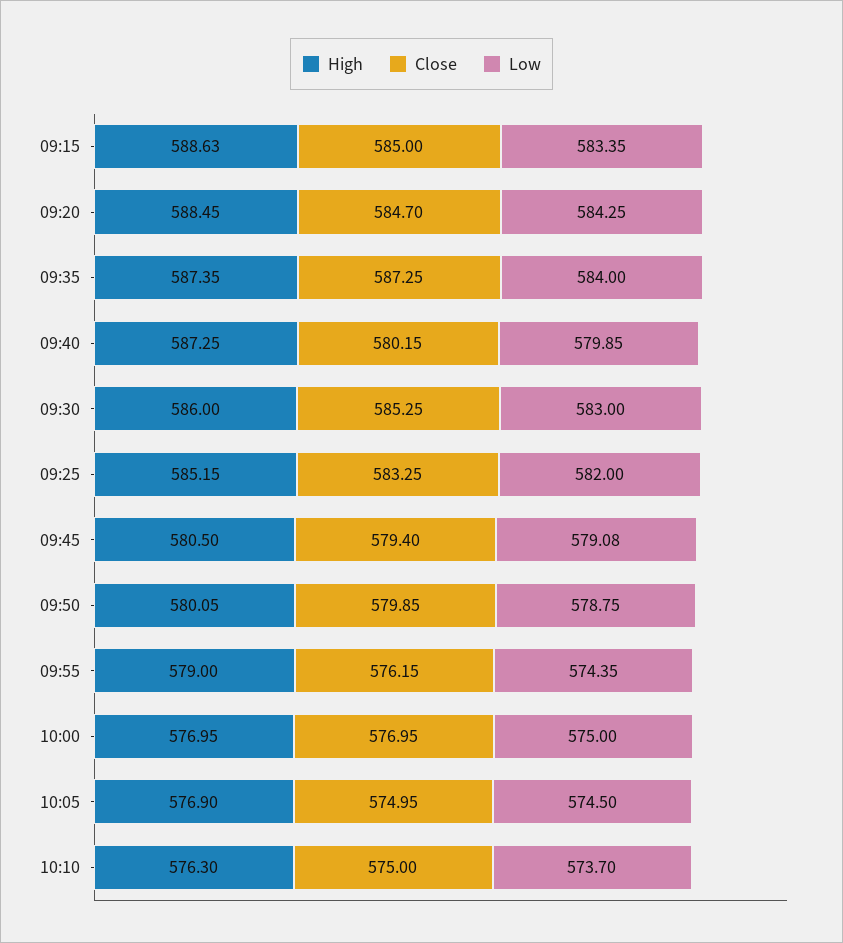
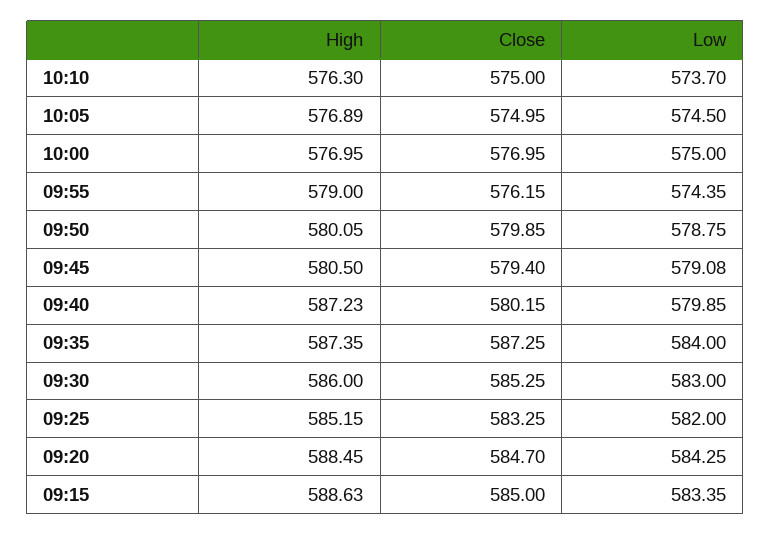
  {
    "High": {
      "09:15": 588.63,
      "09:20": 588.45,
      "09:35": 587.35,
-     "09:40": 587.25,
+     "09:40": 587.23,
      "09:30": 586,
      "09:25": 585.15,
      "09:45": 580.5,
      "09:50": 580.05,
      "09:55": 579,
      "10:00": 576.95,
-     "10:05": 576.9,
+     "10:05": 576.89,
      "10:10": 576.3
    },
    "Close": {
      "09:15": 585,
      "09:20": 584.7,
      "09:35": 587.25,
      "09:40": 580.15,
      "09:30": 585.25,
      "09:25": 583.25,
      "09:45": 579.4,
      "09:50": 579.85,
      "09:55": 576.15,
      "10:00": 576.95,
      "10:05": 574.95,
      "10:10": 575
    },
    "Low": {
      "09:15": 583.35,
      "09:20": 584.25,
      "09:35": 584,
      "09:40": 579.85,
      "09:30": 583,
      "09:25": 582,
      "09:45": 579.08,
      "09:50": 578.75,
      "09:55": 574.35,
      "10:00": 575,
      "10:05": 574.5,
      "10:10": 573.7
    }
  }

